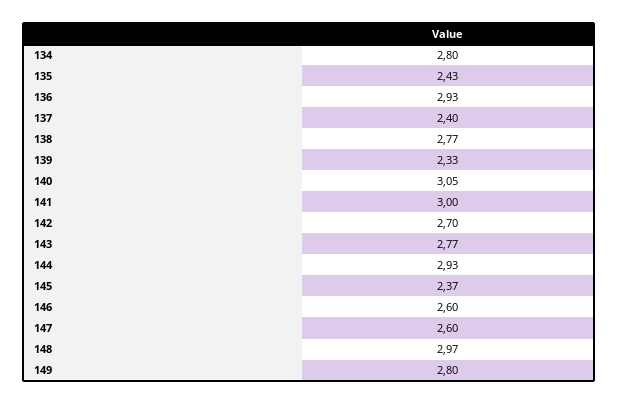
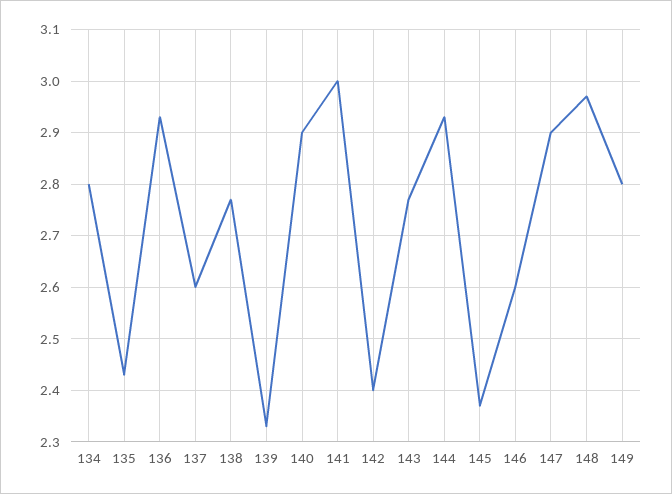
  {
    "134": 2.8,
    "135": 2.43,
    "136": 2.93,
-   "137": 2.4,
+   "137": 2.6,
    "138": 2.77,
    "139": 2.33,
-   "140": 3.05,
+   "140": 2.9,
    "141": 3,
-   "142": 2.7,
+   "142": 2.4,
    "143": 2.77,
    "144": 2.93,
    "145": 2.37,
    "146": 2.6,
-   "147": 2.6,
+   "147": 2.9,
    "148": 2.97,
    "149": 2.8
  }

